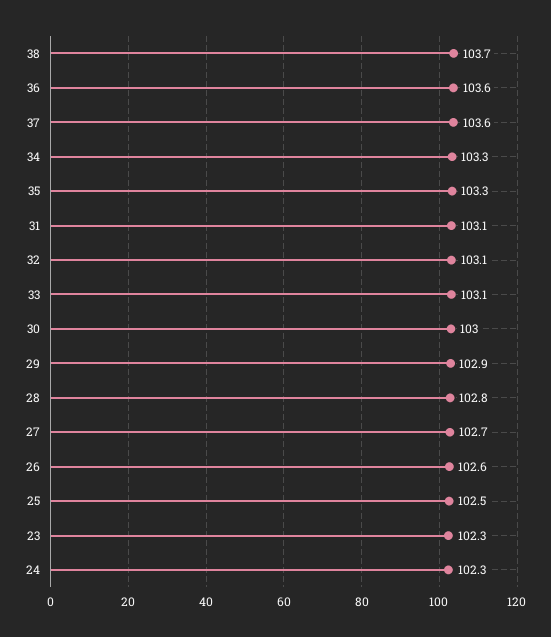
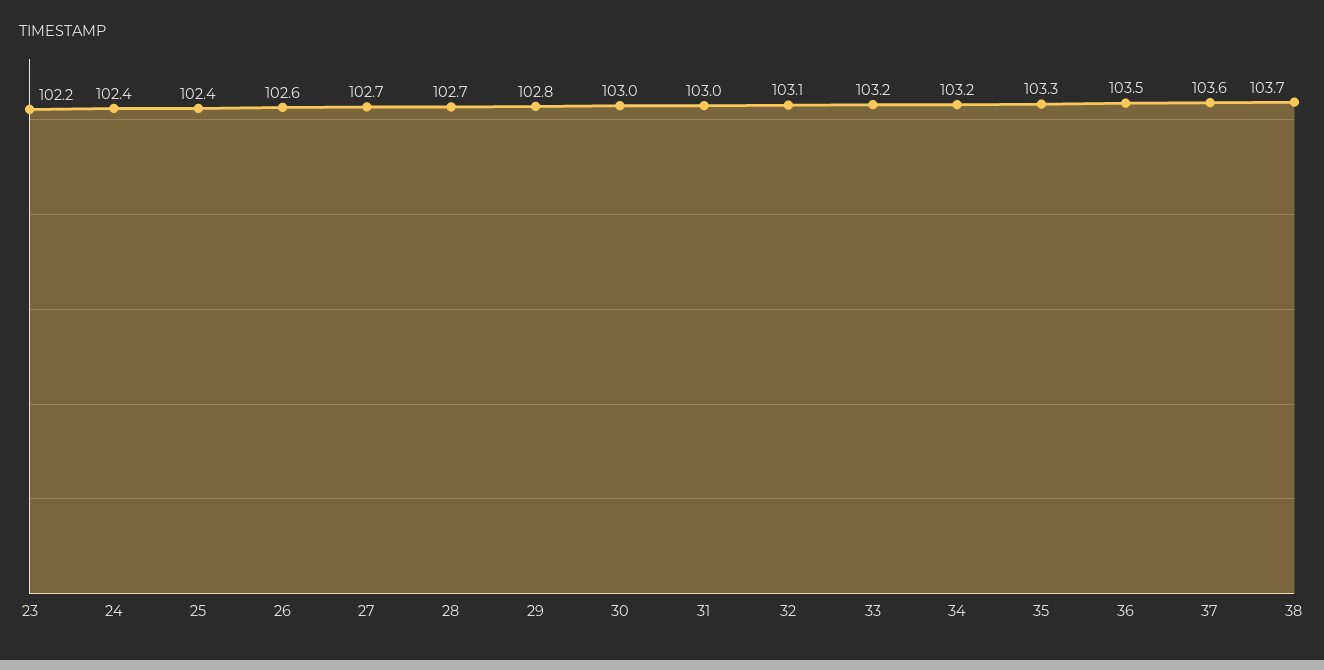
  {
    "38": 103.7,
-   "36": 103.6,
+   "36": 103.5,
    "37": 103.6,
-   "34": 103.3,
+   "34": 103.2,
    "35": 103.3,
-   "31": 103.1,
+   "31": 103,
    "32": 103.1,
-   "33": 103.1,
+   "33": 103.2,
    "30": 103,
-   "29": 102.9,
+   "29": 102.8,
-   "28": 102.8,
+   "28": 102.7,
    "27": 102.7,
    "26": 102.6,
-   "25": 102.5,
+   "25": 102.4,
-   "23": 102.3,
+   "23": 102.2,
-   "24": 102.3
+   "24": 102.4
  }

